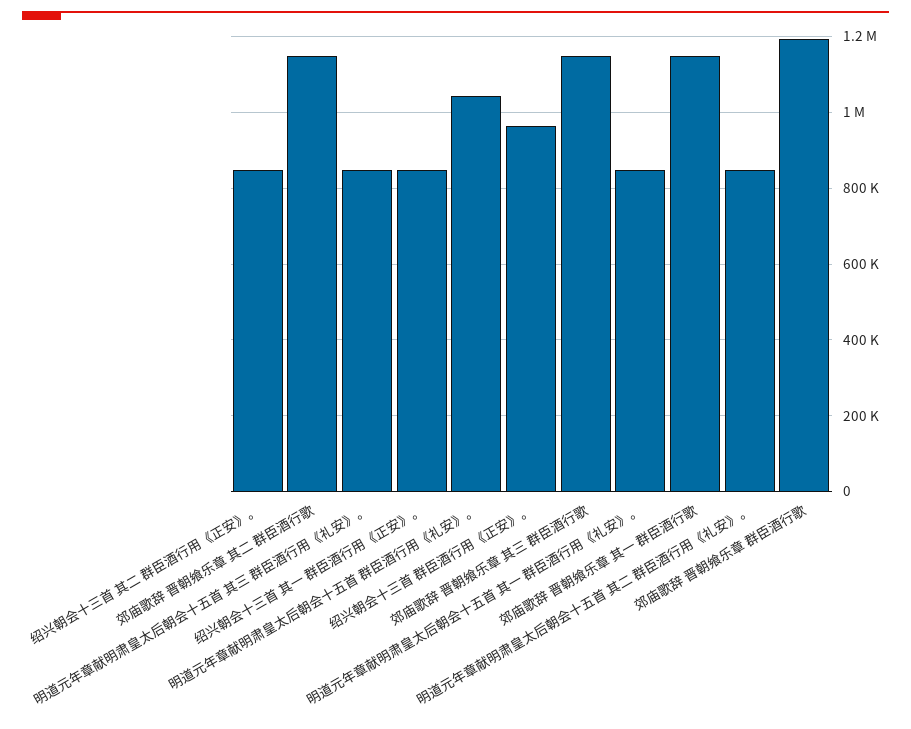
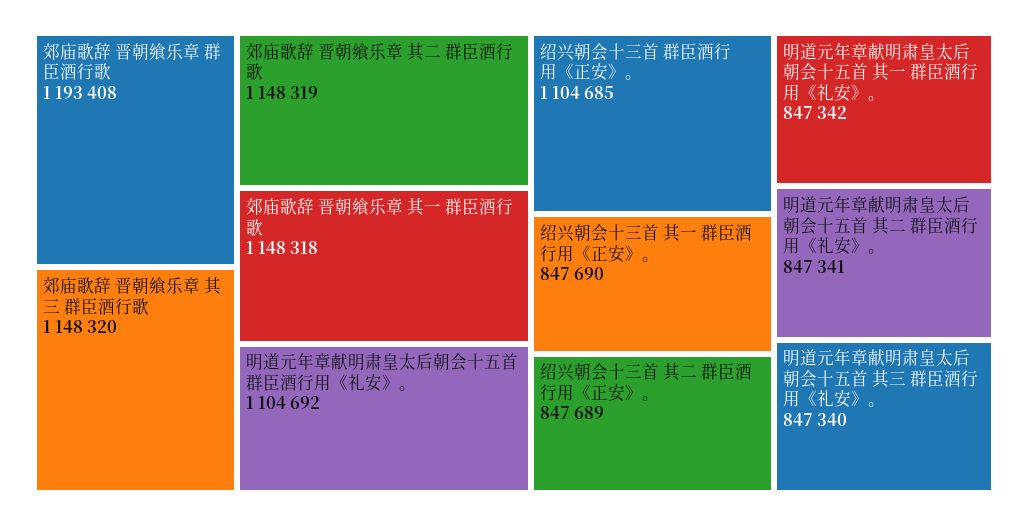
  {
    "绍兴朝会十三首 其二 群臣酒行用《正安》。": 847689,
    "郊庙歌辞 晋朝飨乐章 其二 群臣酒行歌": 1148319,
    "明道元年章献明肃皇太后朝会十五首 其三 群臣酒行用《礼安》。": 847340,
    "绍兴朝会十三首 其一 群臣酒行用《正安》。": 847690,
-   "明道元年章献明肃皇太后朝会十五首 群臣酒行用《礼安》。": 1040000,
+   "明道元年章献明肃皇太后朝会十五首 群臣酒行用《礼安》。": 1104692,
-   "绍兴朝会十三首 群臣酒行用《正安》。": 960000,
+   "绍兴朝会十三首 群臣酒行用《正安》。": 1104685,
    "郊庙歌辞 晋朝飨乐章 其三 群臣酒行歌": 1148320,
    "明道元年章献明肃皇太后朝会十五首 其一 群臣酒行用《礼安》。": 847342,
    "郊庙歌辞 晋朝飨乐章 其一 群臣酒行歌": 1148318,
    "明道元年章献明肃皇太后朝会十五首 其二 群臣酒行用《礼安》。": 847341,
    "郊庙歌辞 晋朝飨乐章 群臣酒行歌": 1193408
  }

